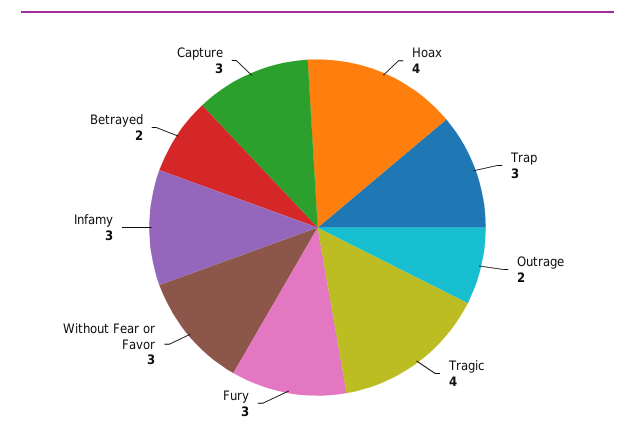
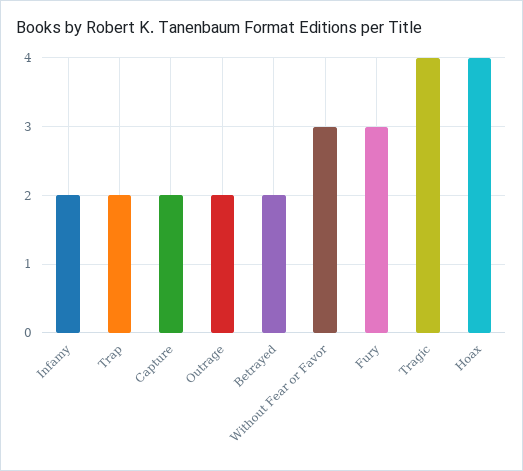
  {
    "Hoax": 4,
-   "Trap": 3,
+   "Trap": 2,
    "Outrage": 2,
    "Tragic": 4,
    "Fury": 3,
    "Without Fear or Favor": 3,
-   "Infamy": 3,
+   "Infamy": 2,
    "Betrayed": 2,
-   "Capture": 3
+   "Capture": 2
  }

